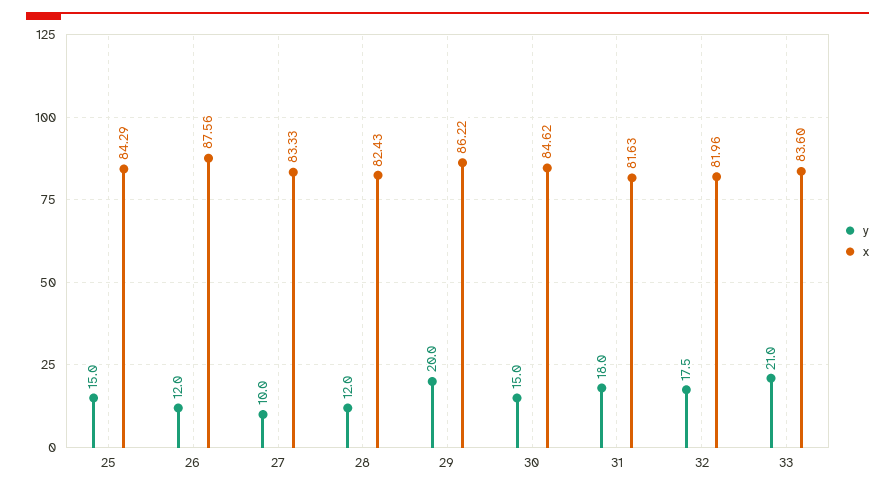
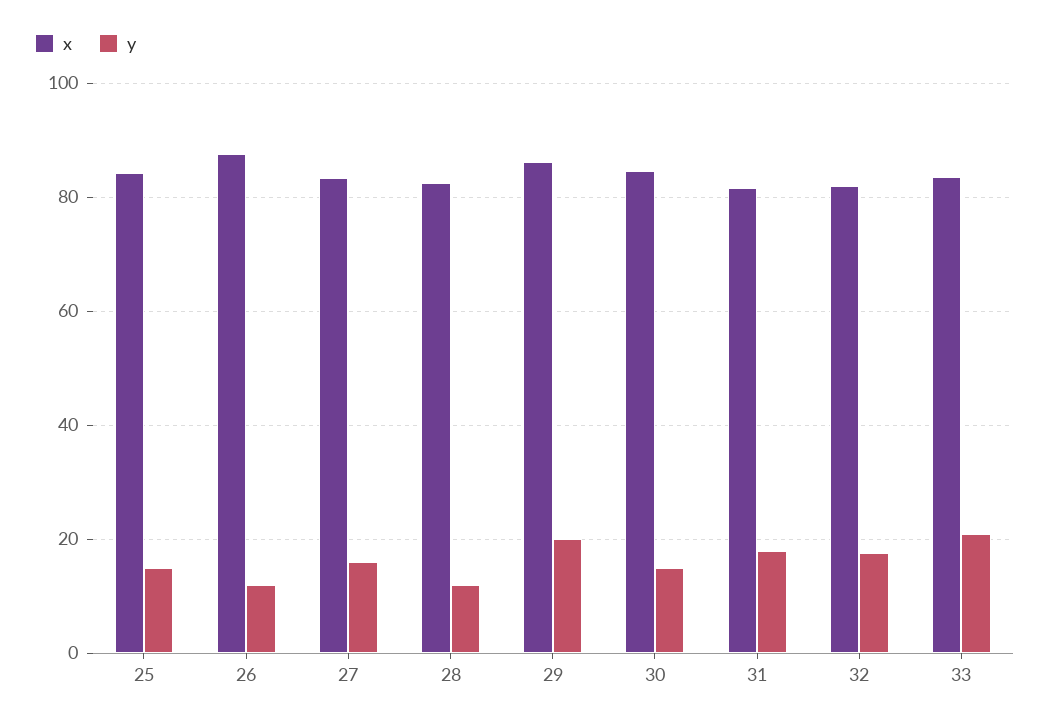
  {
    "y": {
      "25": 15,
      "26": 12,
-     "27": 10,
+     "27": 16,
      "28": 12,
      "29": 20,
      "30": 15,
      "31": 18,
      "32": 17.5,
      "33": 21
    },
    "x": {
      "25": 84.29,
      "26": 87.56,
      "27": 83.33,
      "28": 82.43,
      "29": 86.22,
      "30": 84.62,
      "31": 81.63,
      "32": 81.96,
      "33": 83.6
    }
  }

